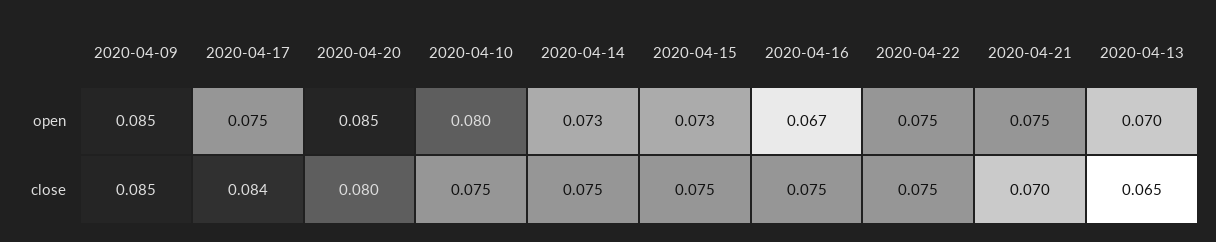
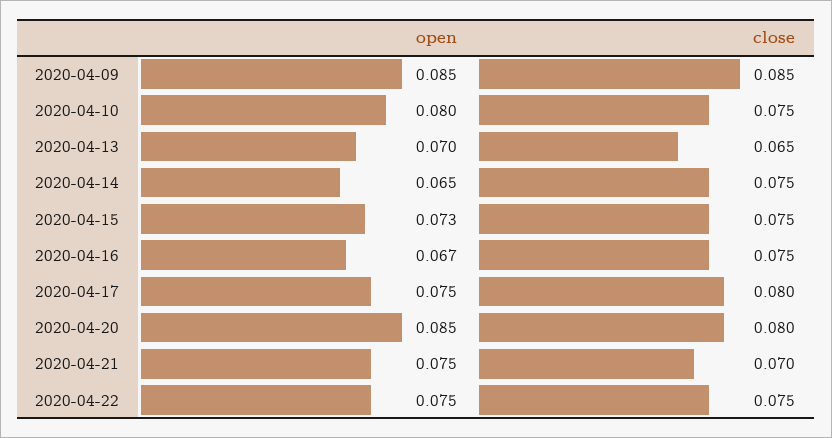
  {
    "2020-04-09": {
      "open": 0.085,
      "close": 0.085
    },
    "2020-04-17": {
      "open": 0.075,
-     "close": 0.084
+     "close": 0.08
    },
    "2020-04-20": {
      "open": 0.085,
      "close": 0.08
    },
    "2020-04-10": {
      "open": 0.08,
      "close": 0.075
    },
    "2020-04-14": {
-     "open": 0.073,
+     "open": 0.065,
      "close": 0.075
    },
    "2020-04-15": {
      "open": 0.073,
      "close": 0.075
    },
    "2020-04-16": {
      "open": 0.067,
      "close": 0.075
    },
    "2020-04-22": {
      "open": 0.075,
      "close": 0.075
    },
    "2020-04-21": {
      "open": 0.075,
      "close": 0.07
    },
    "2020-04-13": {
      "open": 0.07,
      "close": 0.065
    }
  }

